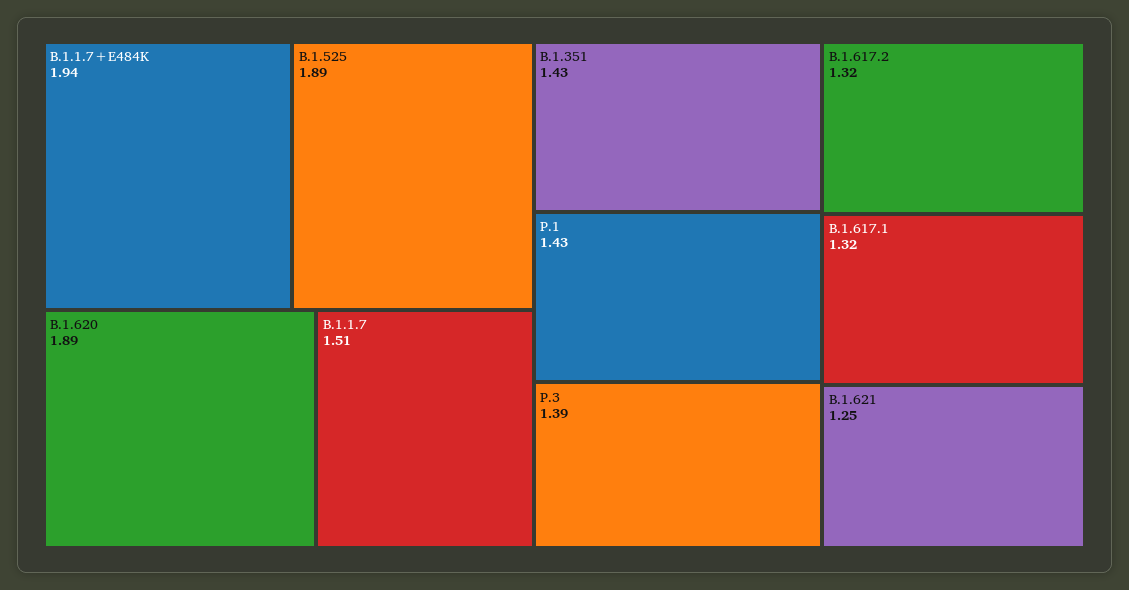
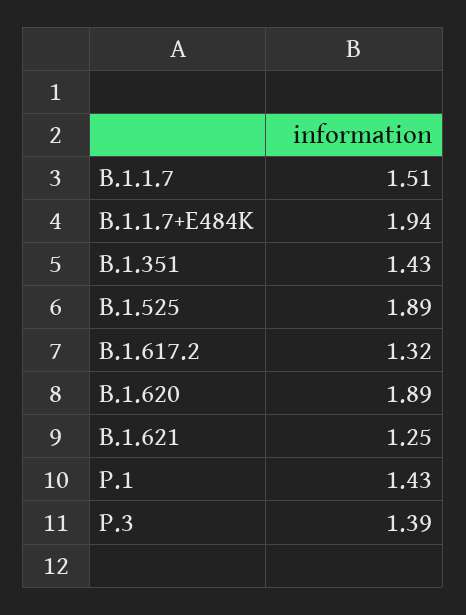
  {
    "B.1.1.7+E484K": 1.94,
    "B.1.525": 1.89,
    "B.1.620": 1.89,
    "B.1.1.7": 1.51,
    "B.1.351": 1.43,
    "P.1": 1.43,
    "P.3": 1.39,
    "B.1.617.2": 1.32,
-   "B.1.617.1": 1.32,
    "B.1.621": 1.25
  }

